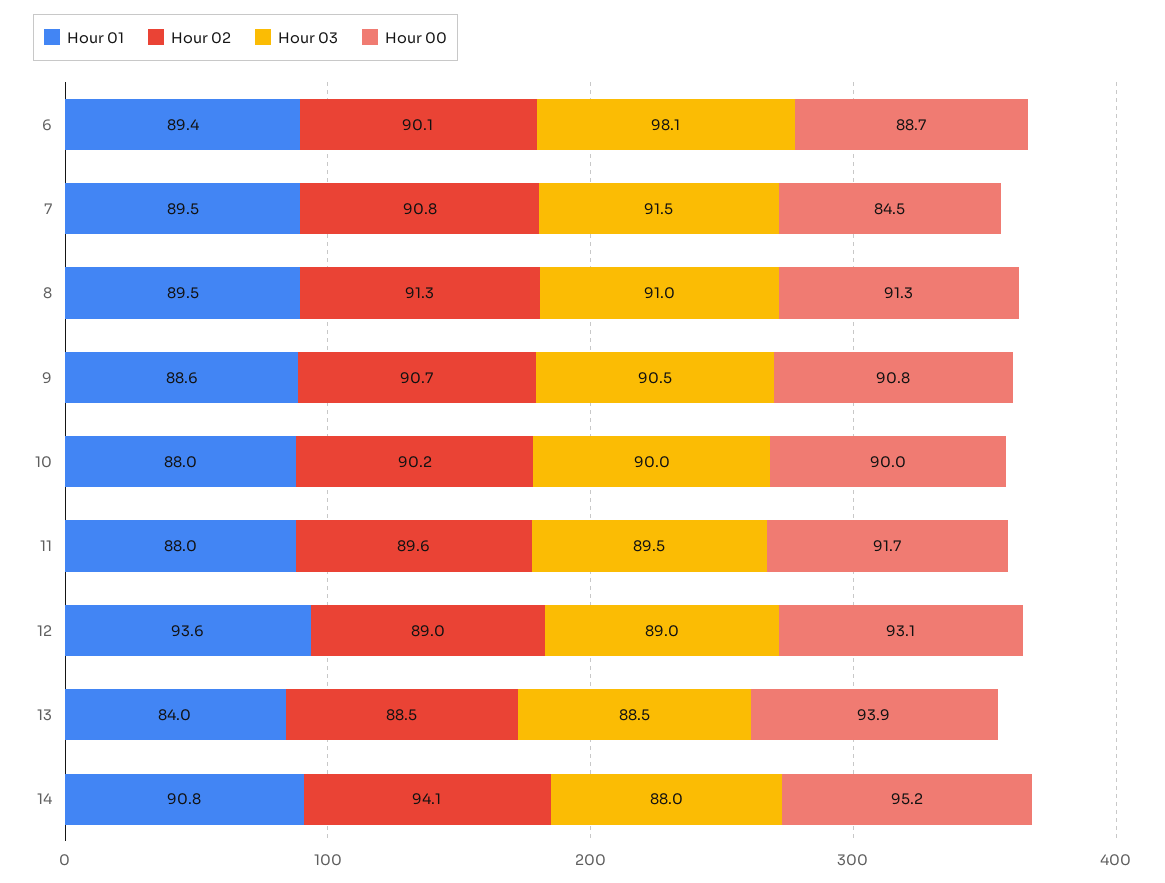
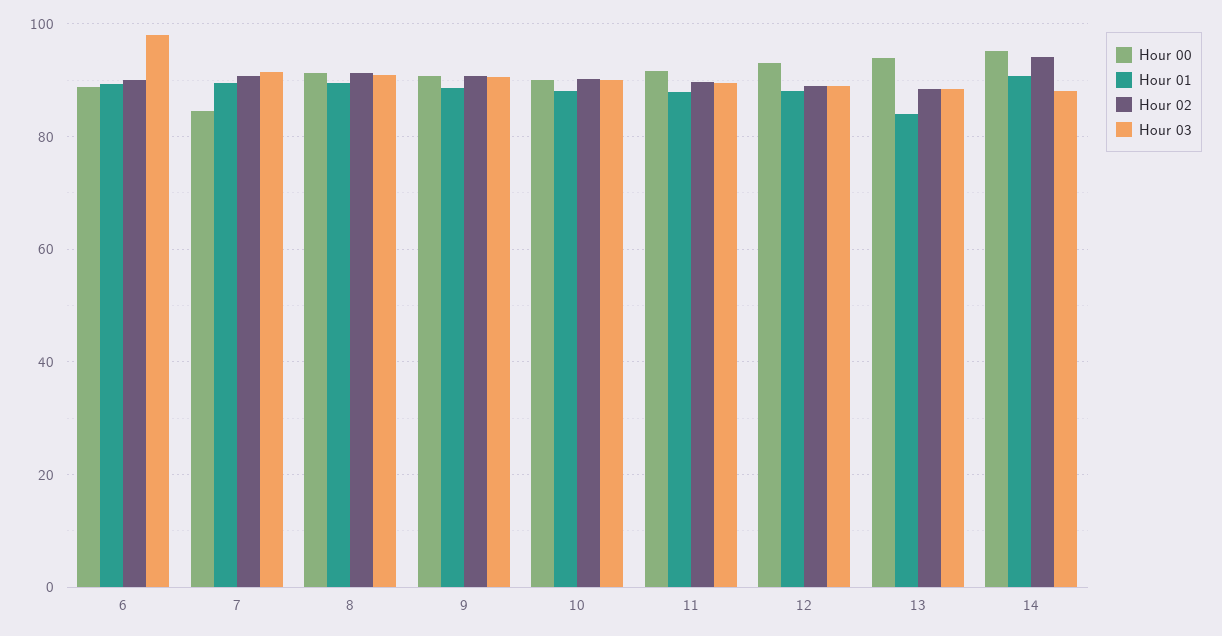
  {
    "Hour 01": {
      "6": 89.4,
      "7": 89.5,
      "8": 89.5,
      "9": 88.6,
      "10": 88,
      "11": 88,
-     "12": 93.6,
+     "12": 88,
      "13": 84,
      "14": 90.8
    },
    "Hour 02": {
      "6": 90.1,
      "7": 90.8,
      "8": 91.3,
      "9": 90.7,
      "10": 90.2,
      "11": 89.6,
      "12": 89,
      "13": 88.5,
      "14": 94.1
    },
    "Hour 03": {
      "6": 98.1,
      "7": 91.5,
      "8": 91,
      "9": 90.5,
      "10": 90,
      "11": 89.5,
      "12": 89,
      "13": 88.5,
      "14": 88
    },
    "Hour 00": {
      "6": 88.7,
      "7": 84.5,
      "8": 91.3,
      "9": 90.8,
      "10": 90,
      "11": 91.7,
      "12": 93.1,
      "13": 93.9,
      "14": 95.2
    }
  }

